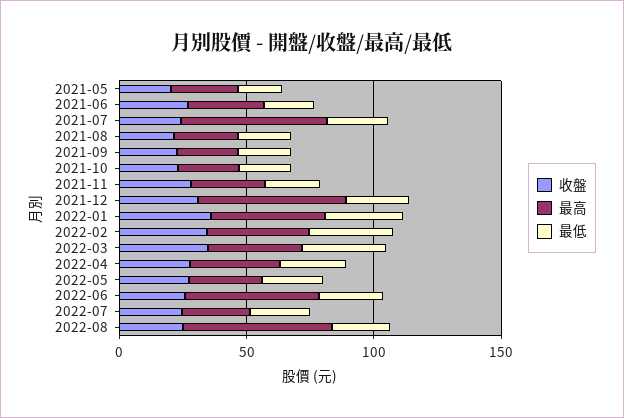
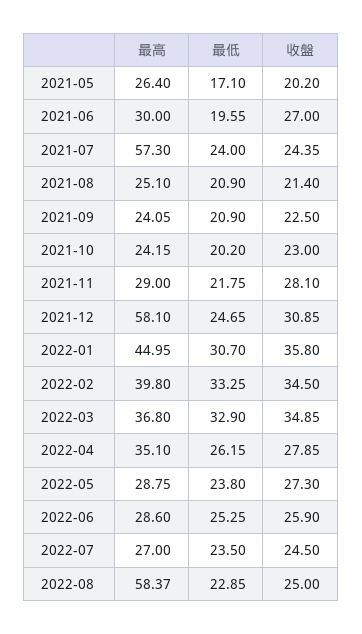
  {
    "收盤": {
      "2021-05": 20.2,
      "2021-06": 27,
      "2021-07": 24.35,
      "2021-08": 21.4,
      "2021-09": 22.5,
      "2021-10": 23,
      "2021-11": 28.1,
      "2021-12": 30.85,
      "2022-01": 35.8,
      "2022-02": 34.5,
      "2022-03": 34.85,
      "2022-04": 27.85,
      "2022-05": 27.3,
      "2022-06": 25.9,
      "2022-07": 24.5,
      "2022-08": 25
    },
    "最高": {
      "2021-05": 26.4,
      "2021-06": 30,
      "2021-07": 57.3,
      "2021-08": 25.1,
      "2021-09": 24.05,
      "2021-10": 24.15,
      "2021-11": 29,
      "2021-12": 58.1,
      "2022-01": 44.95,
      "2022-02": 39.8,
      "2022-03": 36.8,
      "2022-04": 35.1,
      "2022-05": 28.75,
-     "2022-06": 50,
+     "2022-06": 28.6,
      "2022-07": 27,
      "2022-08": 58.37
    },
    "最低": {
      "2021-05": 17.1,
      "2021-06": 19.55,
      "2021-07": 24,
      "2021-08": 20.9,
      "2021-09": 20.9,
      "2021-10": 20.2,
      "2021-11": 21.75,
      "2021-12": 24.65,
      "2022-01": 30.7,
      "2022-02": 33.25,
      "2022-03": 32.9,
      "2022-04": 26.15,
      "2022-05": 23.8,
      "2022-06": 25.25,
      "2022-07": 23.5,
      "2022-08": 22.85
    }
  }

